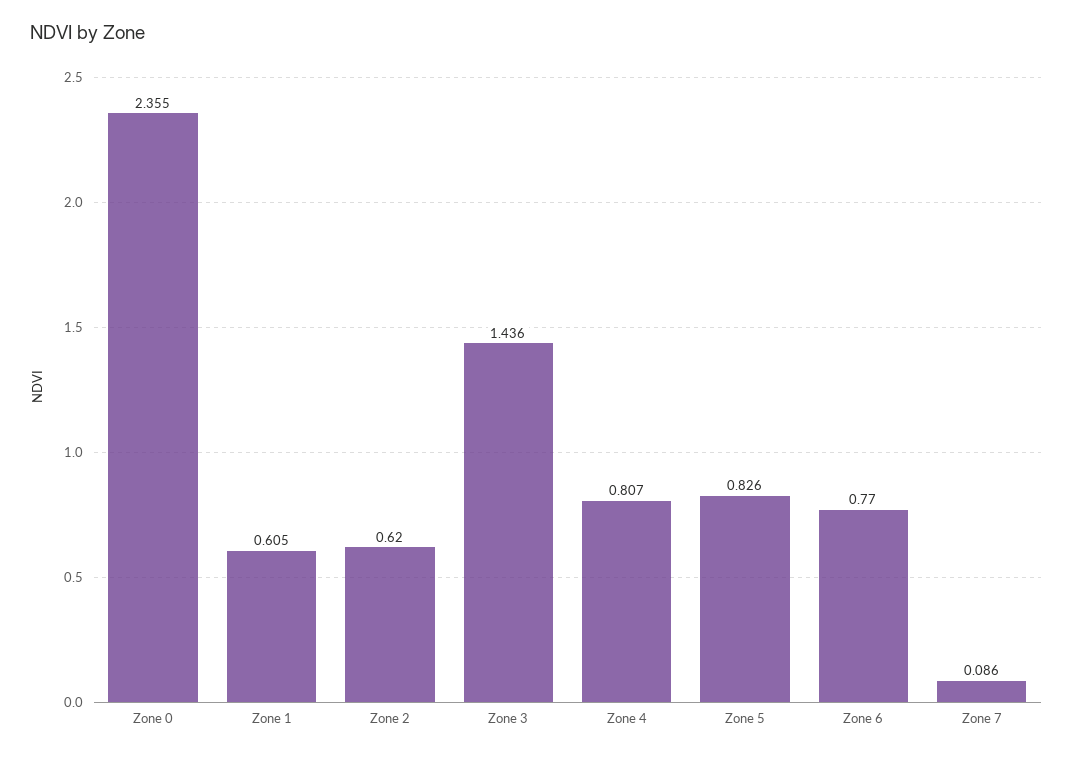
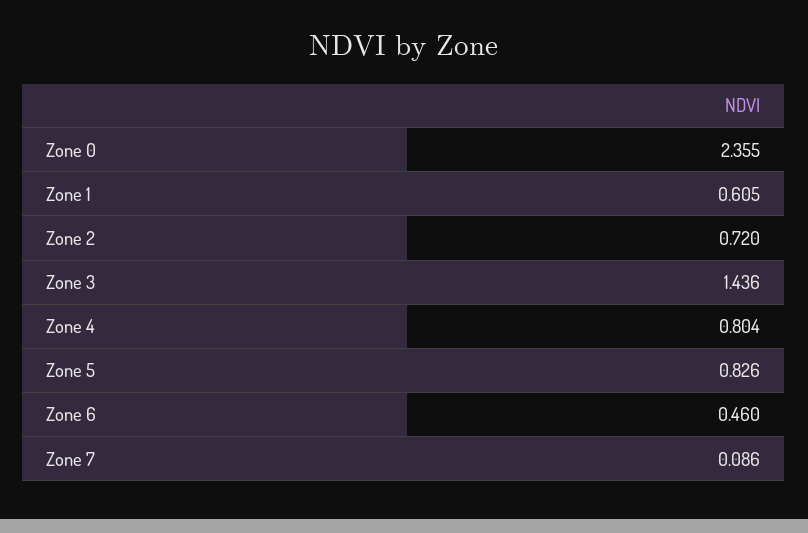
  {
    "Zone 0": 2.355,
    "Zone 1": 0.605,
-   "Zone 2": 0.62,
+   "Zone 2": 0.72,
    "Zone 3": 1.436,
-   "Zone 4": 0.807,
+   "Zone 4": 0.804,
    "Zone 5": 0.826,
-   "Zone 6": 0.77,
+   "Zone 6": 0.46,
    "Zone 7": 0.086
  }

